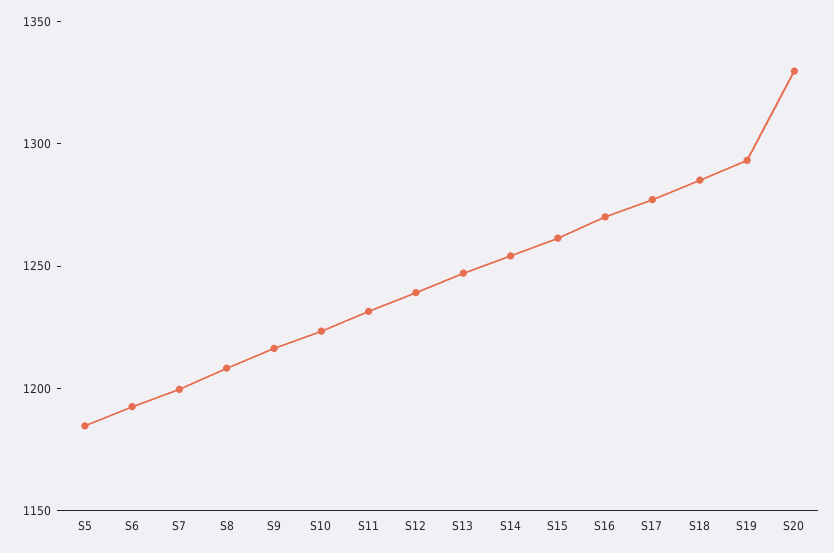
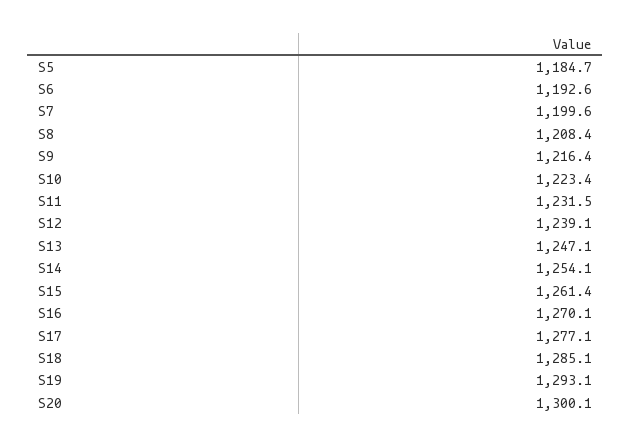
  {
    "S5": 1184.7,
    "S6": 1192.6,
    "S7": 1199.6,
    "S8": 1208.4,
    "S9": 1216.4,
    "S10": 1223.4,
    "S11": 1231.5,
    "S12": 1239.1,
    "S13": 1247.1,
    "S14": 1254.1,
    "S15": 1261.4,
    "S16": 1270.1,
    "S17": 1277.1,
    "S18": 1285.1,
    "S19": 1293.1,
-   "S20": 1330
+   "S20": 1300.1
  }

